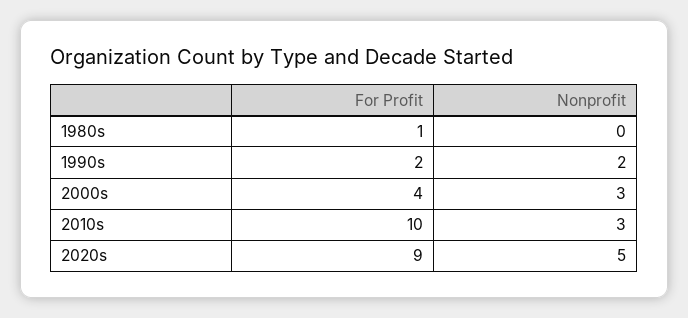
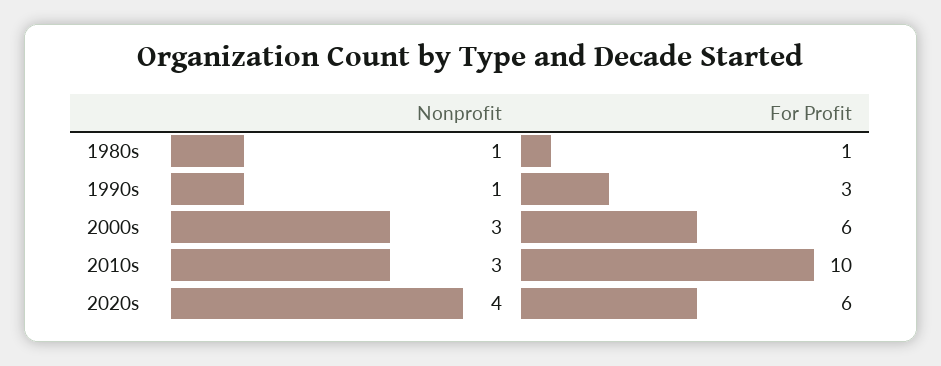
  {
    "For Profit": {
      "1980s": 1,
-     "1990s": 2,
+     "1990s": 3,
-     "2000s": 4,
+     "2000s": 6,
      "2010s": 10,
-     "2020s": 9
+     "2020s": 6
    },
    "Nonprofit": {
-     "1980s": 0,
+     "1980s": 1,
-     "1990s": 2,
+     "1990s": 1,
      "2000s": 3,
      "2010s": 3,
-     "2020s": 5
+     "2020s": 4
    }
  }

